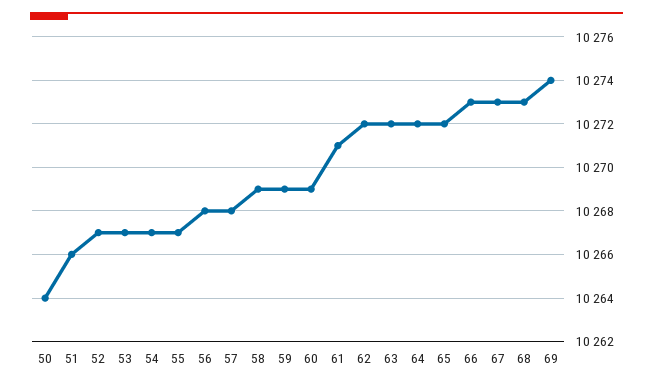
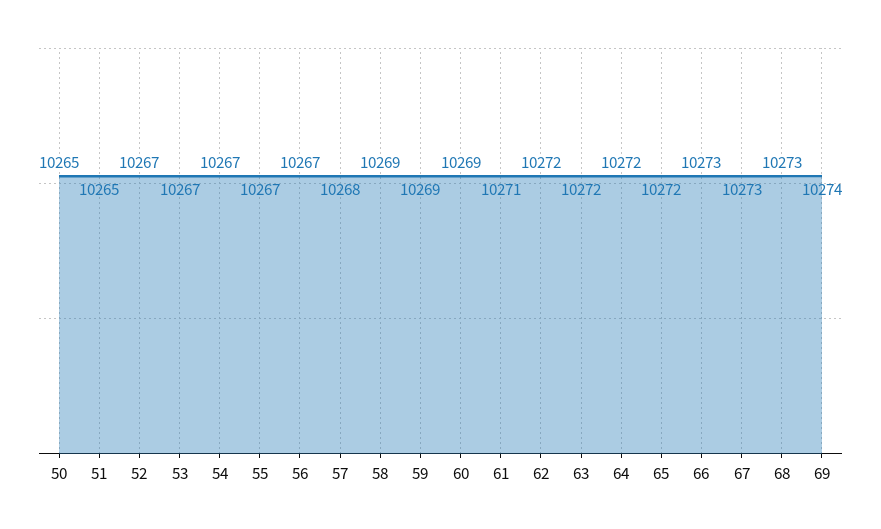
  {
-   "50": 10264,
+   "50": 10265,
-   "51": 10266,
+   "51": 10265,
    "52": 10267,
    "53": 10267,
    "54": 10267,
    "55": 10267,
-   "56": 10268,
+   "56": 10267,
    "57": 10268,
    "58": 10269,
    "59": 10269,
    "60": 10269,
    "61": 10271,
    "62": 10272,
    "63": 10272,
    "64": 10272,
    "65": 10272,
    "66": 10273,
    "67": 10273,
    "68": 10273,
    "69": 10274
  }

